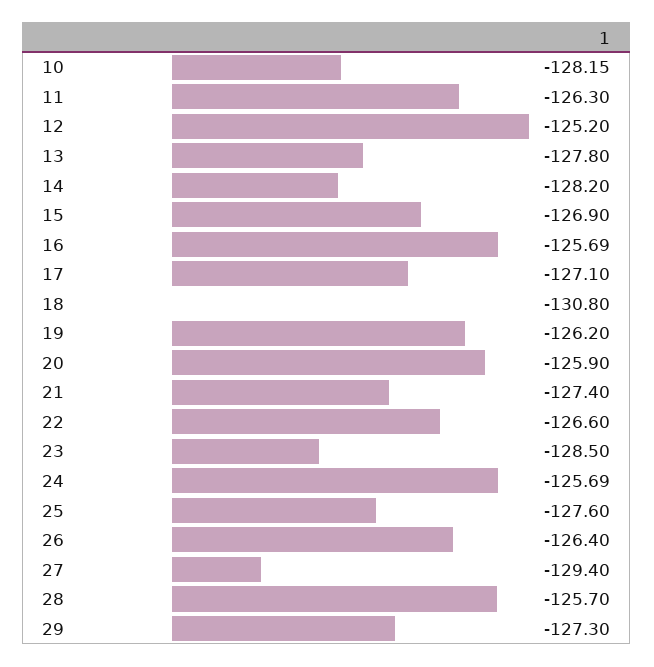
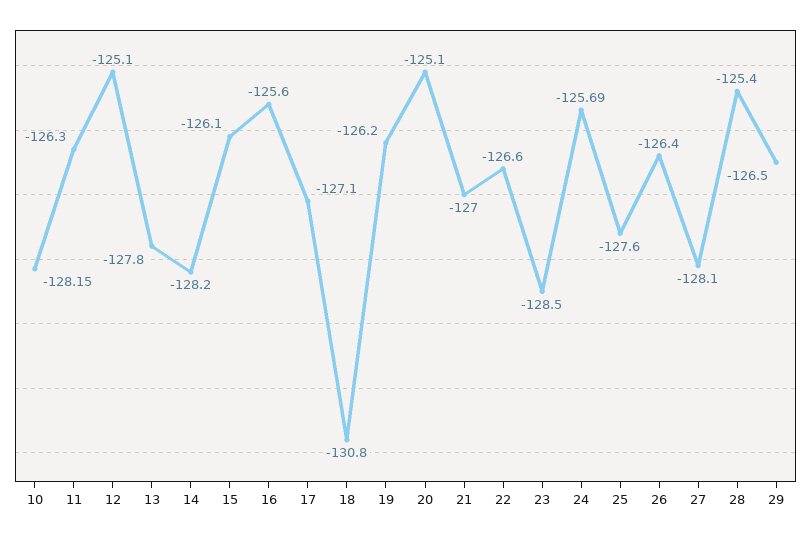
  {
    "10": -128.15,
    "11": -126.3,
-   "12": -125.2,
+   "12": -125.1,
    "13": -127.8,
    "14": -128.2,
-   "15": -126.9,
+   "15": -126.1,
-   "16": -125.69,
+   "16": -125.6,
    "17": -127.1,
    "18": -130.8,
    "19": -126.2,
-   "20": -125.9,
+   "20": -125.1,
-   "21": -127.4,
+   "21": -127,
    "22": -126.6,
    "23": -128.5,
    "24": -125.69,
    "25": -127.6,
    "26": -126.4,
-   "27": -129.4,
+   "27": -128.1,
-   "28": -125.7,
+   "28": -125.4,
-   "29": -127.3
+   "29": -126.5
  }

